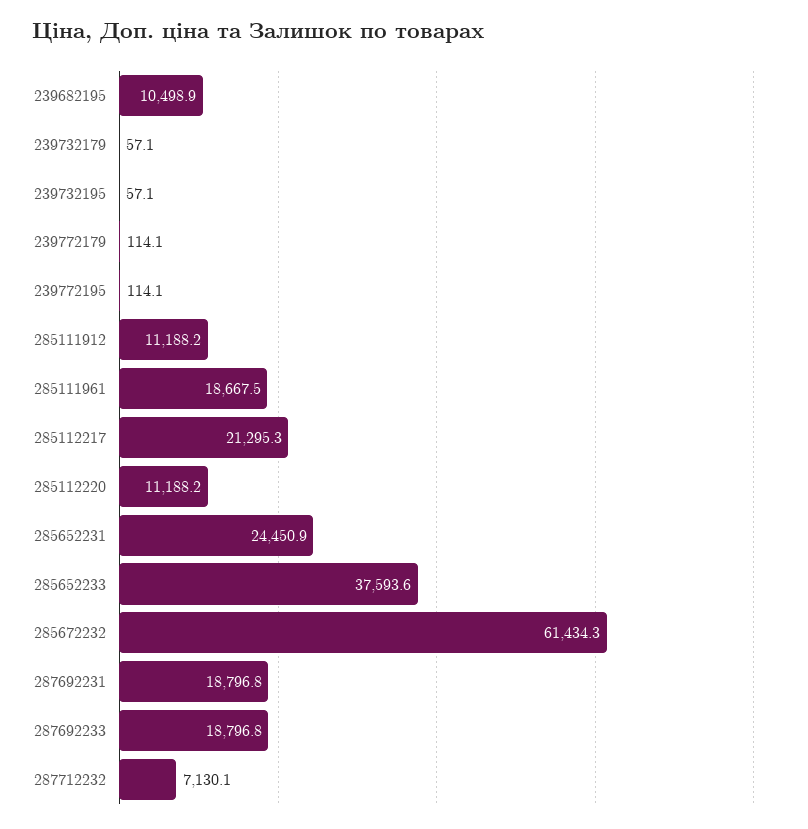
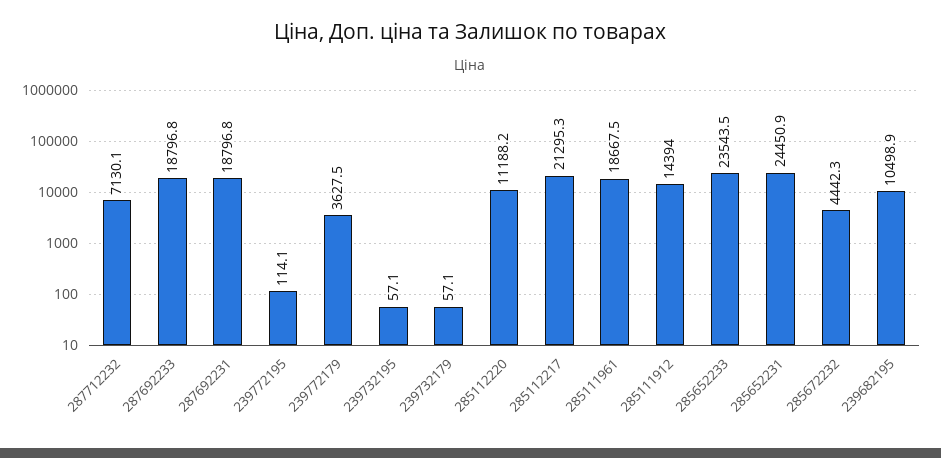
  {
    "239682195": 10498.9,
    "239732179": 57.1,
    "239732195": 57.1,
-   "239772179": 114.1,
+   "239772179": 3627.5,
    "239772195": 114.1,
-   "285111912": 11188.2,
+   "285111912": 14394,
    "285111961": 18667.5,
    "285112217": 21295.3,
    "285112220": 11188.2,
    "285652231": 24450.9,
-   "285652233": 37593.6,
+   "285652233": 23543.5,
-   "285672232": 61434.3,
+   "285672232": 4442.3,
    "287692231": 18796.8,
    "287692233": 18796.8,
    "287712232": 7130.1
  }

